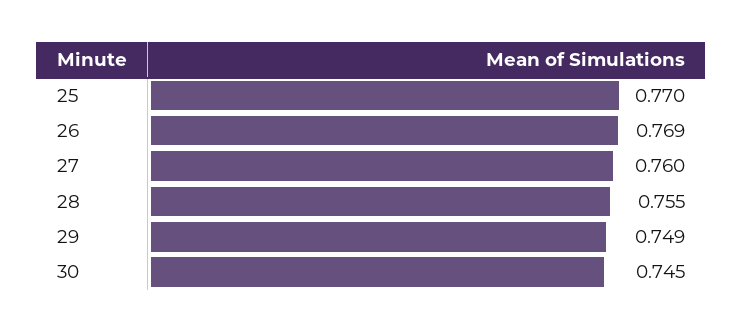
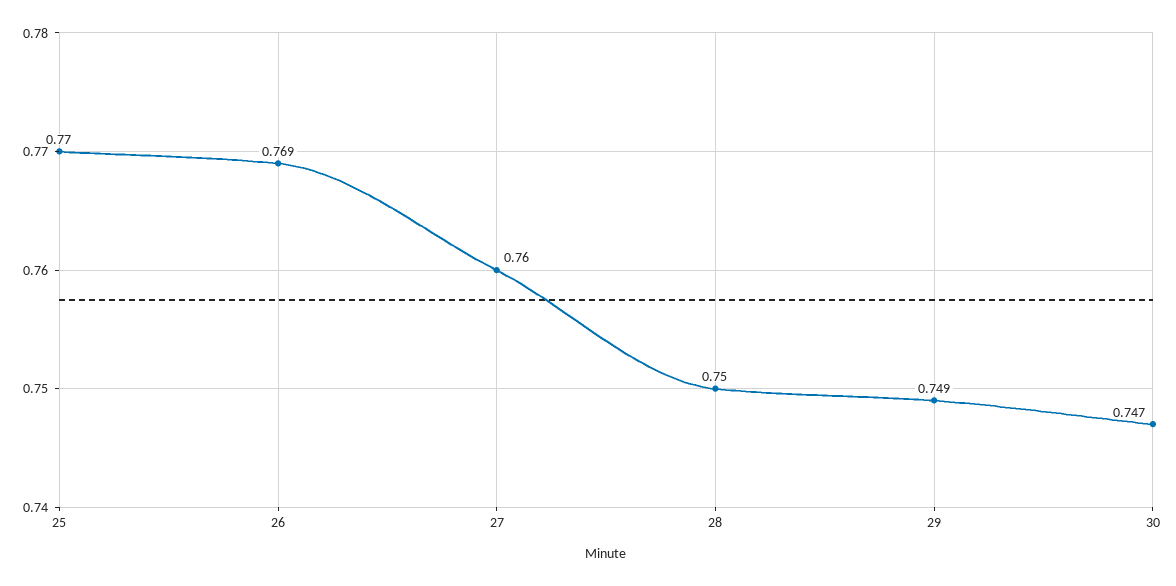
  {
    "25": 0.77,
    "26": 0.769,
    "27": 0.76,
-   "28": 0.755,
+   "28": 0.75,
    "29": 0.749,
-   "30": 0.745
+   "30": 0.747
  }

